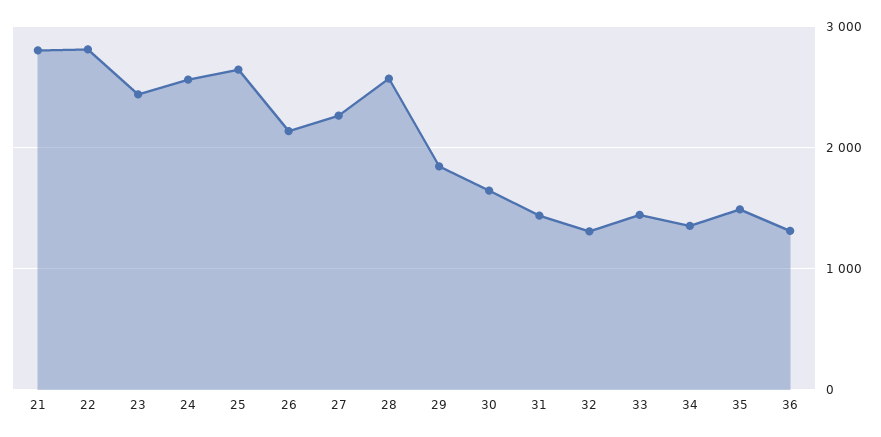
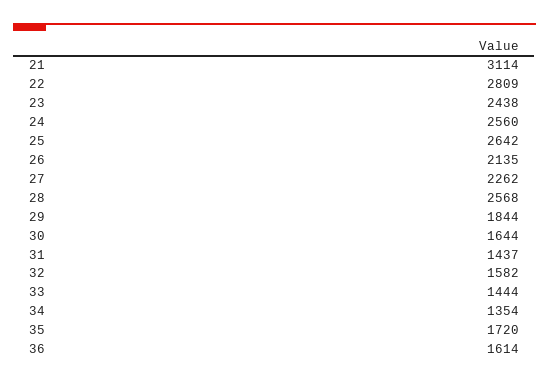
  {
-   "21": 2800,
+   "21": 3114,
    "22": 2809,
    "23": 2438,
    "24": 2560,
    "25": 2642,
    "26": 2135,
    "27": 2262,
    "28": 2568,
    "29": 1844,
    "30": 1644,
    "31": 1437,
-   "32": 1300,
+   "32": 1582,
    "33": 1444,
    "34": 1354,
-   "35": 1500,
+   "35": 1720,
-   "36": 1300
+   "36": 1614
  }

